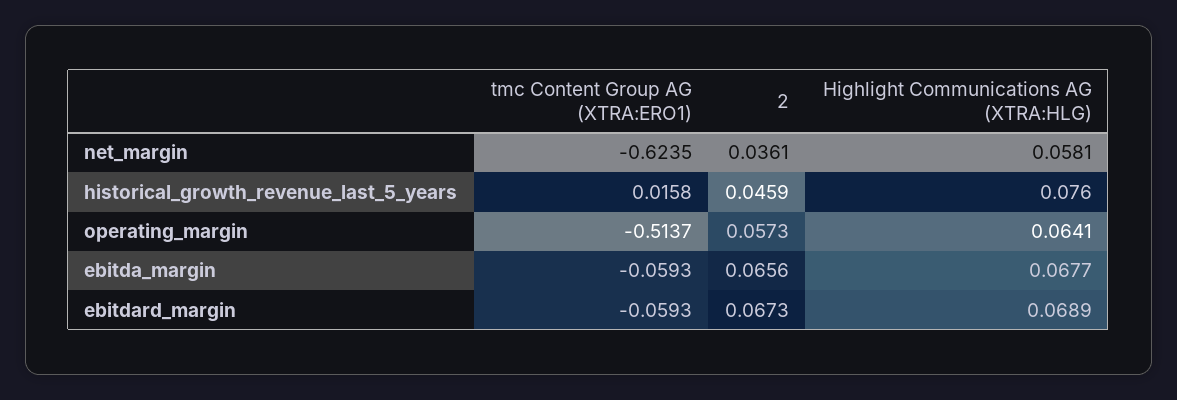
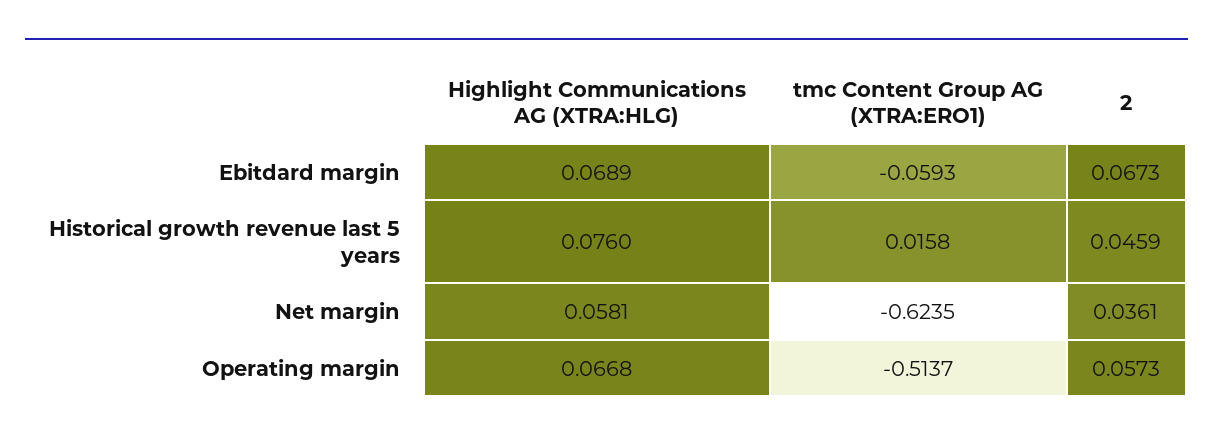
  {
    "tmc Content Group AG (XTRA:ERO1)": {
      "net_margin": -0.6235,
      "historical_growth_revenue_last_5_years": 0.0158,
      "operating_margin": -0.5137,
-     "ebitda_margin": -0.0593,
      "ebitdard_margin": -0.0593
    },
    "2": {
      "net_margin": 0.0361,
      "historical_growth_revenue_last_5_years": 0.0459,
      "operating_margin": 0.0573,
-     "ebitda_margin": 0.0656,
      "ebitdard_margin": 0.0673
    },
    "Highlight Communications AG (XTRA:HLG)": {
      "net_margin": 0.0581,
      "historical_growth_revenue_last_5_years": 0.076,
-     "operating_margin": 0.0641,
+     "operating_margin": 0.0668,
-     "ebitda_margin": 0.0677,
      "ebitdard_margin": 0.0689
    }
  }

